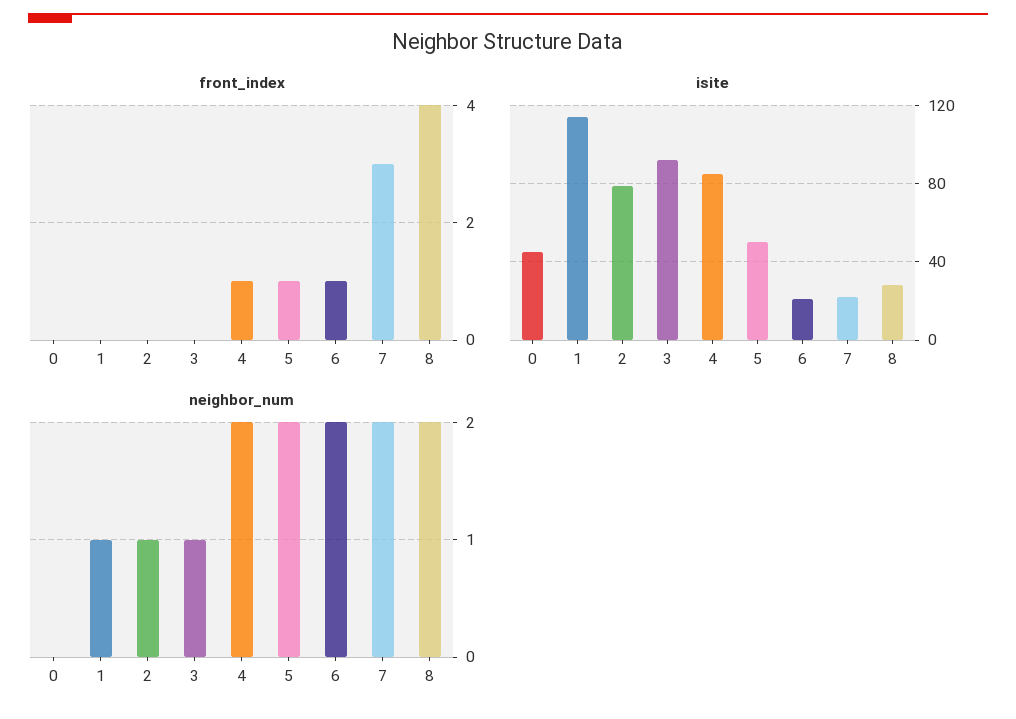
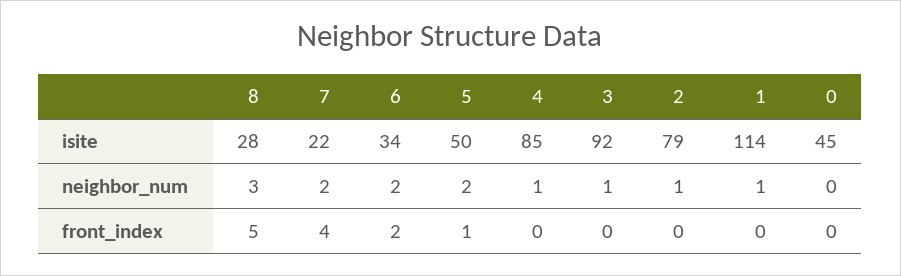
  {
    "front_index": {
      "0": 0,
      "1": 0,
      "2": 0,
      "3": 0,
-     "4": 1,
+     "4": 0,
      "5": 1,
-     "6": 1,
+     "6": 2,
-     "7": 3,
+     "7": 4,
-     "8": 4
+     "8": 5
    },
    "isite": {
      "0": 45,
      "1": 114,
      "2": 79,
      "3": 92,
      "4": 85,
      "5": 50,
-     "6": 20,
+     "6": 34,
      "7": 22,
      "8": 28
    },
    "neighbor_num": {
      "0": 0,
      "1": 1,
      "2": 1,
      "3": 1,
-     "4": 2,
+     "4": 1,
      "5": 2,
      "6": 2,
      "7": 2,
-     "8": 2
+     "8": 3
    }
  }

